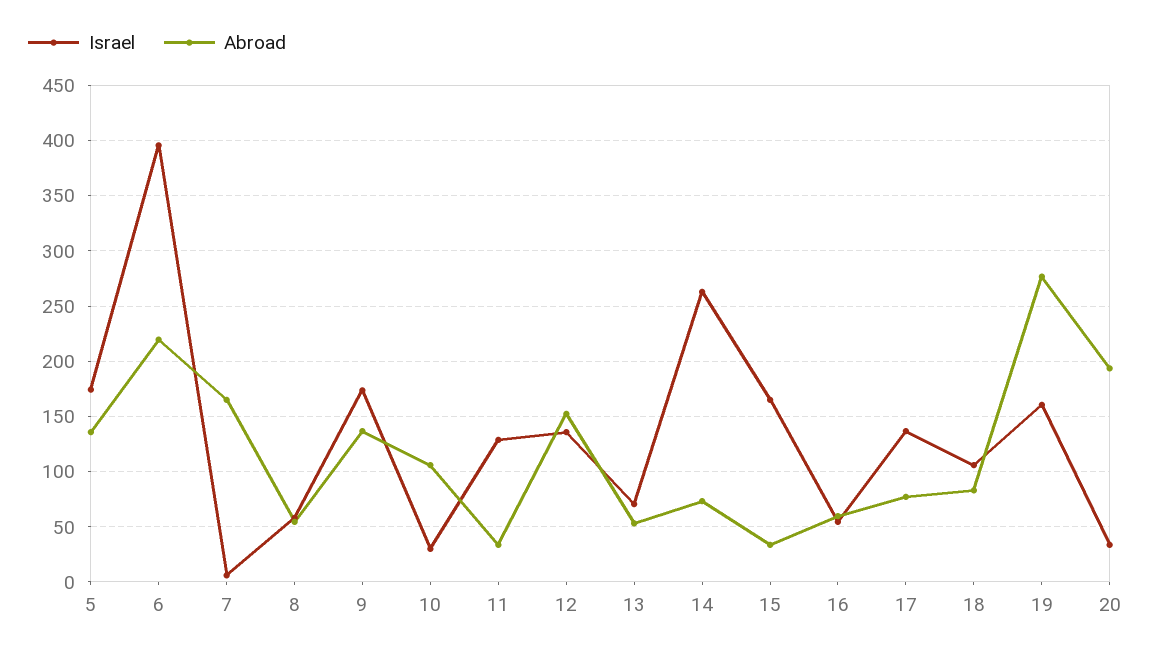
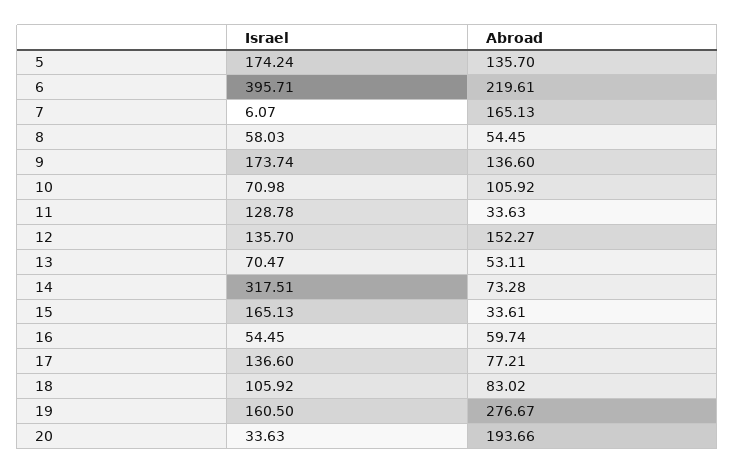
  {
    "Israel": {
      "5": 174.24,
      "6": 395.71,
      "7": 6.07,
      "8": 58.03,
      "9": 173.74,
-     "10": 30,
+     "10": 70.98,
      "11": 128.78,
      "12": 135.7,
      "13": 70.47,
-     "14": 260,
+     "14": 317.51,
      "15": 165.13,
      "16": 54.45,
      "17": 136.6,
      "18": 105.92,
      "19": 160.5,
      "20": 33.63
    },
    "Abroad": {
      "5": 135.7,
      "6": 219.61,
      "7": 165.13,
      "8": 54.45,
      "9": 136.6,
      "10": 105.92,
      "11": 33.63,
      "12": 152.27,
      "13": 53.11,
      "14": 73.28,
      "15": 33.61,
      "16": 59.74,
      "17": 77.21,
      "18": 83.02,
      "19": 276.67,
      "20": 193.66
    }
  }

